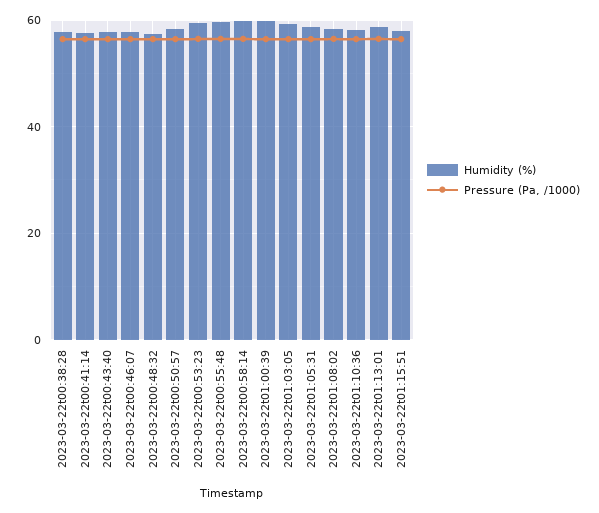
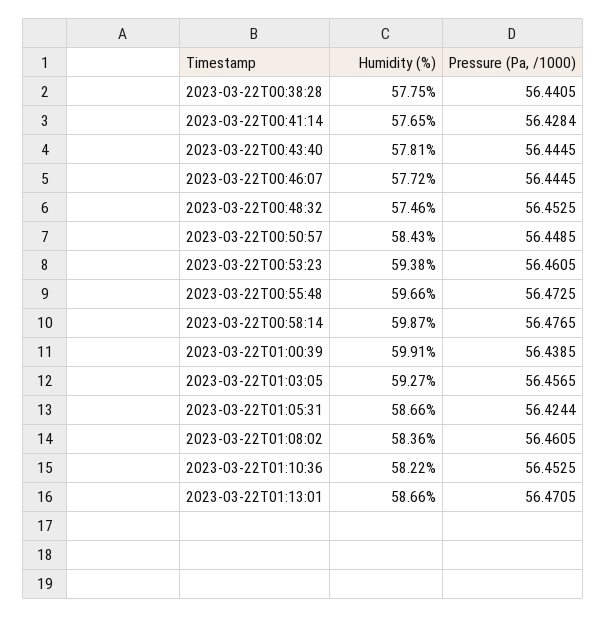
  {
    "Humidity (%)": {
      "2023-03-22t00:38:28": 57.75,
      "2023-03-22t00:41:14": 57.65,
      "2023-03-22t00:43:40": 57.81,
      "2023-03-22t00:46:07": 57.72,
      "2023-03-22t00:48:32": 57.46,
      "2023-03-22t00:50:57": 58.43,
      "2023-03-22t00:53:23": 59.38,
      "2023-03-22t00:55:48": 59.66,
      "2023-03-22t00:58:14": 59.87,
      "2023-03-22t01:00:39": 59.91,
      "2023-03-22t01:03:05": 59.27,
      "2023-03-22t01:05:31": 58.66,
      "2023-03-22t01:08:02": 58.36,
      "2023-03-22t01:10:36": 58.22,
-     "2023-03-22t01:13:01": 58.66,
+     "2023-03-22t01:13:01": 58.66
-     "2023-03-22t01:15:51": 58
    },
    "Pressure (Pa, /1000)": {
      "2023-03-22t00:38:28": 56.4405,
      "2023-03-22t00:41:14": 56.4284,
      "2023-03-22t00:43:40": 56.4445,
      "2023-03-22t00:46:07": 56.4445,
      "2023-03-22t00:48:32": 56.4525,
      "2023-03-22t00:50:57": 56.4485,
      "2023-03-22t00:53:23": 56.4605,
      "2023-03-22t00:55:48": 56.4725,
      "2023-03-22t00:58:14": 56.4765,
      "2023-03-22t01:00:39": 56.4385,
      "2023-03-22t01:03:05": 56.4565,
      "2023-03-22t01:05:31": 56.4244,
      "2023-03-22t01:08:02": 56.4605,
      "2023-03-22t01:10:36": 56.4525,
-     "2023-03-22t01:13:01": 56.4705,
+     "2023-03-22t01:13:01": 56.4705
-     "2023-03-22t01:15:51": 56
    }
  }

